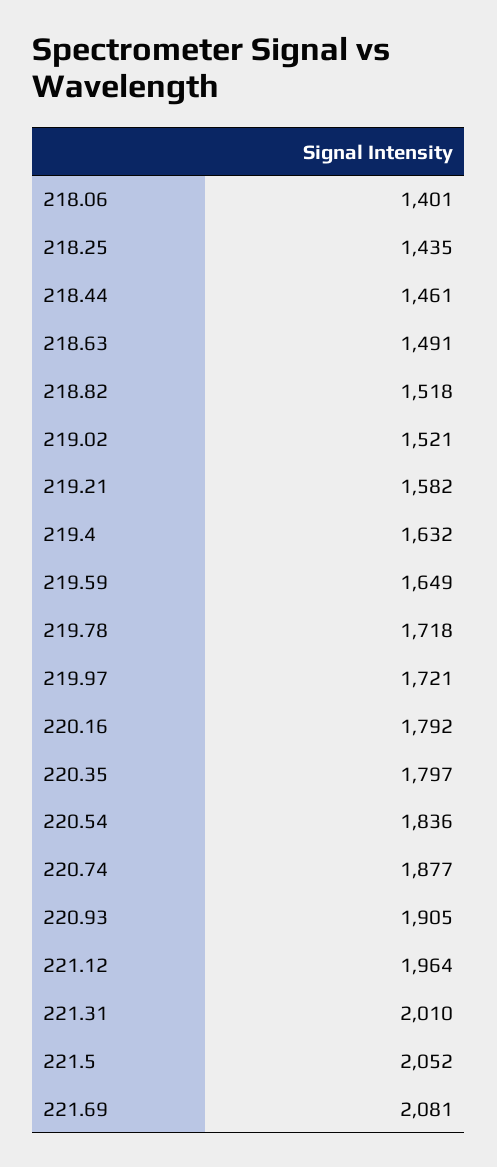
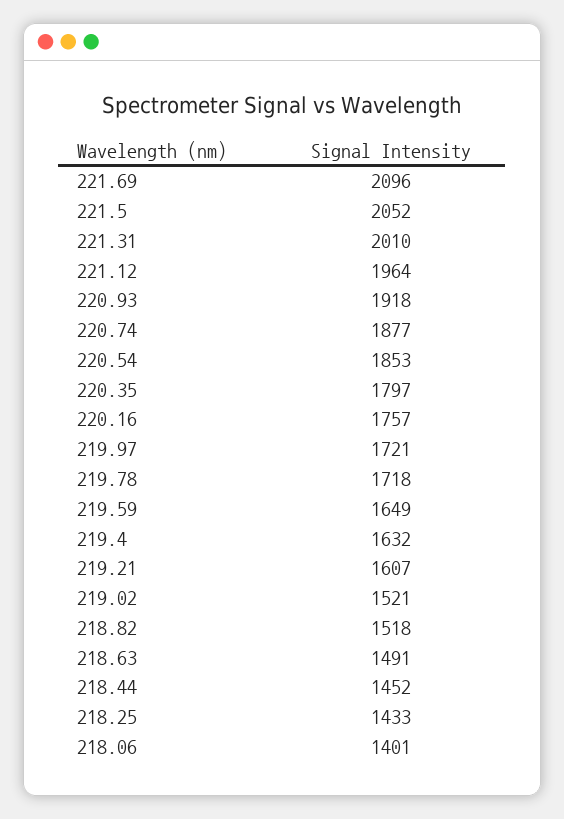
  {
    "218.06": 1401,
-   "218.25": 1435,
+   "218.25": 1433,
-   "218.44": 1461,
+   "218.44": 1452,
    "218.63": 1491,
    "218.82": 1518,
    "219.02": 1521,
-   "219.21": 1582,
+   "219.21": 1607,
    "219.4": 1632,
    "219.59": 1649,
    "219.78": 1718,
    "219.97": 1721,
-   "220.16": 1792,
+   "220.16": 1757,
    "220.35": 1797,
-   "220.54": 1836,
+   "220.54": 1853,
    "220.74": 1877,
-   "220.93": 1905,
+   "220.93": 1918,
    "221.12": 1964,
    "221.31": 2010,
    "221.5": 2052,
-   "221.69": 2081
+   "221.69": 2096
  }

